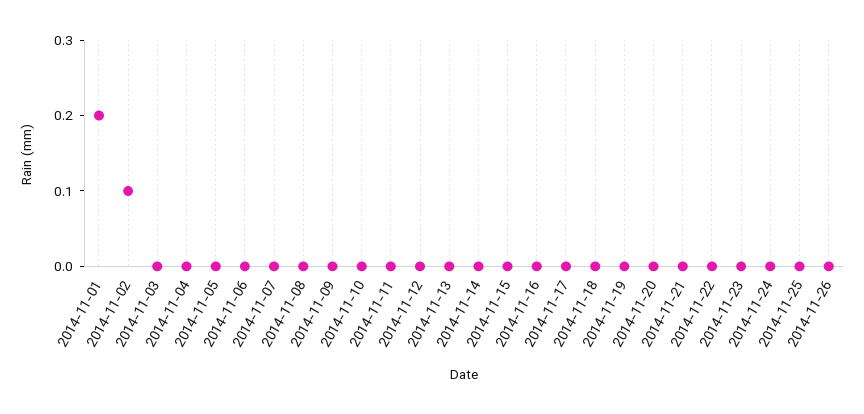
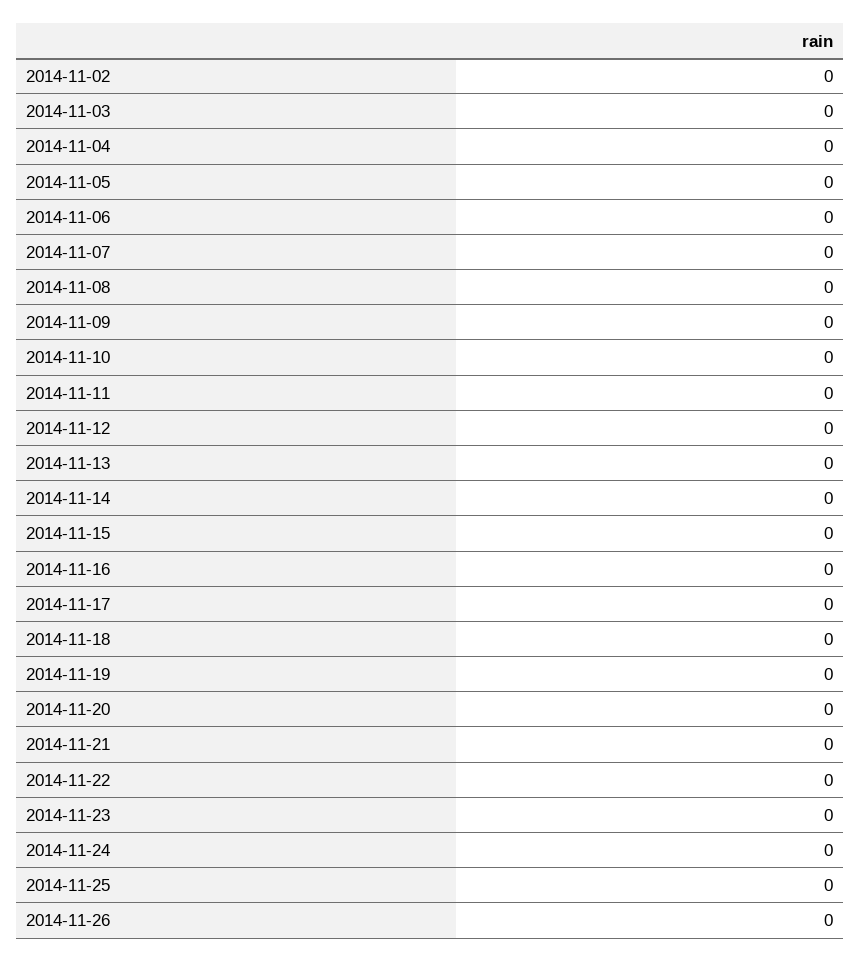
  {
-   "2014-11-01": 0.2,
-   "2014-11-02": 0.1,
+   "2014-11-02": 0,
    "2014-11-03": 0,
    "2014-11-04": 0,
    "2014-11-05": 0,
    "2014-11-06": 0,
    "2014-11-07": 0,
    "2014-11-08": 0,
    "2014-11-09": 0,
    "2014-11-10": 0,
    "2014-11-11": 0,
    "2014-11-12": 0,
    "2014-11-13": 0,
    "2014-11-14": 0,
    "2014-11-15": 0,
    "2014-11-16": 0,
    "2014-11-17": 0,
    "2014-11-18": 0,
    "2014-11-19": 0,
    "2014-11-20": 0,
    "2014-11-21": 0,
    "2014-11-22": 0,
    "2014-11-23": 0,
    "2014-11-24": 0,
    "2014-11-25": 0,
    "2014-11-26": 0
  }

